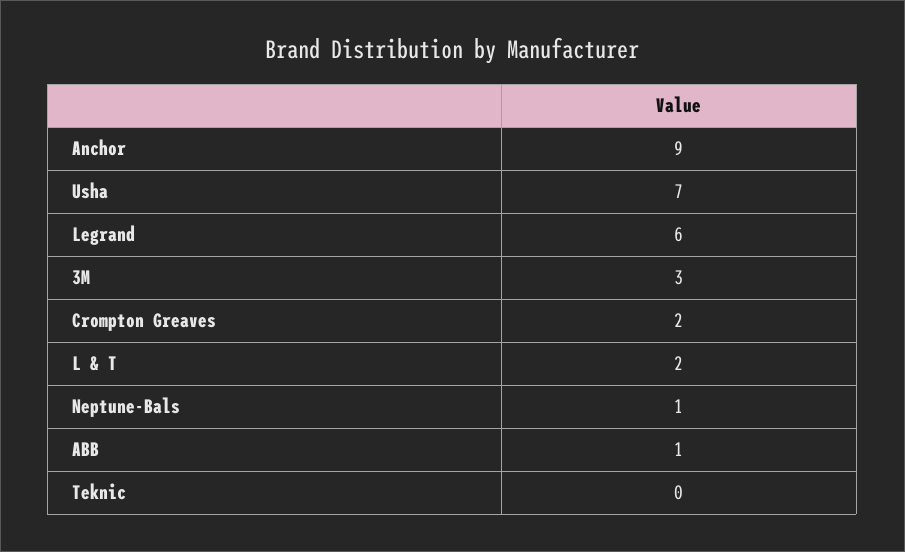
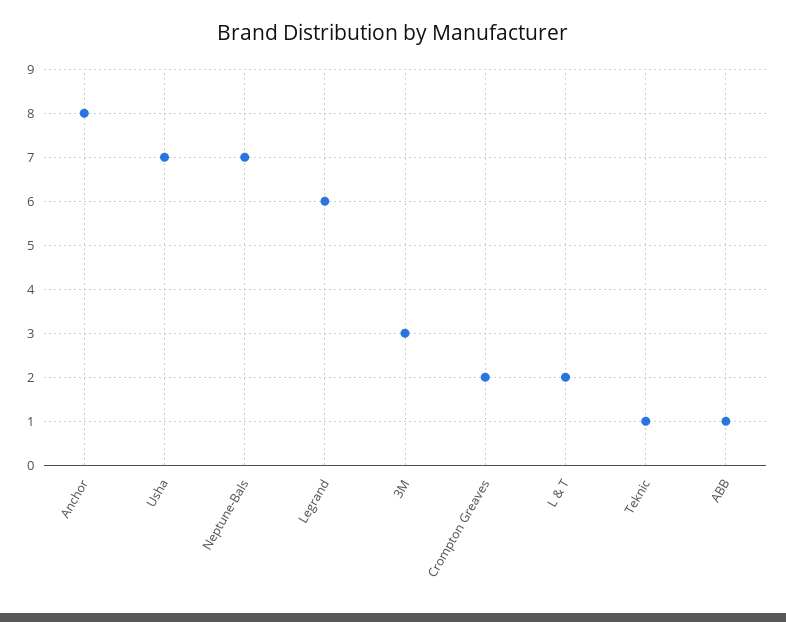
  {
-   "Anchor": 9,
+   "Anchor": 8,
    "Usha": 7,
    "Legrand": 6,
    "3M": 3,
    "Crompton Greaves": 2,
    "L & T": 2,
-   "Neptune-Bals": 1,
+   "Neptune-Bals": 7,
    "ABB": 1,
-   "Teknic": 0
+   "Teknic": 1
  }

